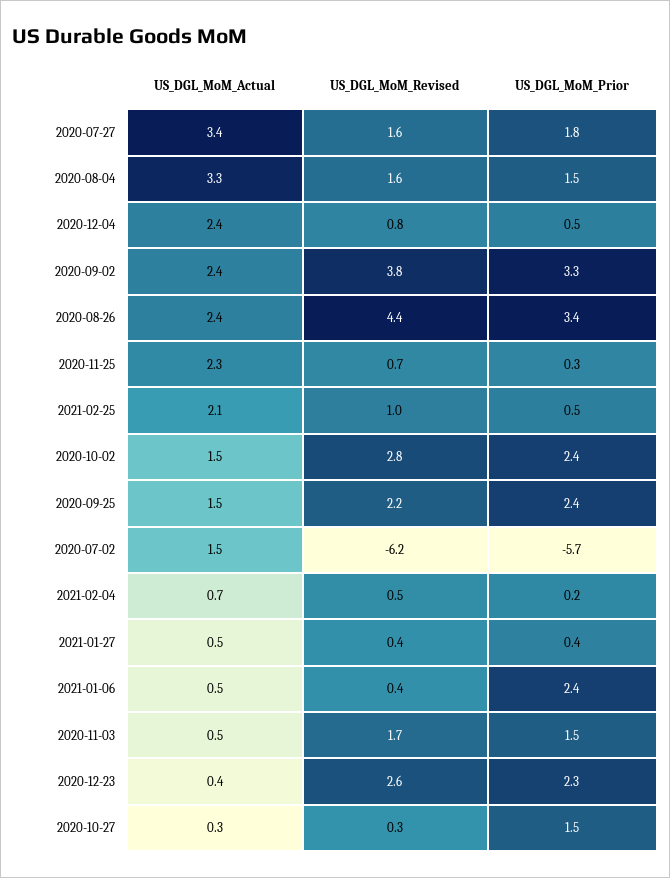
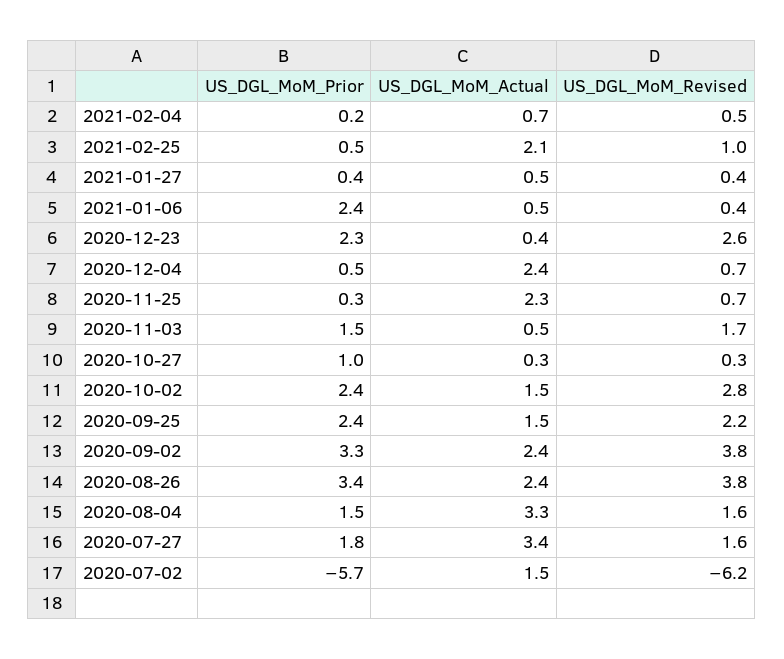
  {
    "US_DGL_MoM_Actual": {
      "2020-07-27": 3.4,
      "2020-08-04": 3.3,
      "2020-12-04": 2.4,
      "2020-09-02": 2.4,
      "2020-08-26": 2.4,
      "2020-11-25": 2.3,
      "2021-02-25": 2.1,
      "2020-10-02": 1.5,
      "2020-09-25": 1.5,
      "2020-07-02": 1.5,
      "2021-02-04": 0.7,
      "2021-01-27": 0.5,
      "2021-01-06": 0.5,
      "2020-11-03": 0.5,
      "2020-12-23": 0.4,
      "2020-10-27": 0.3
    },
    "US_DGL_MoM_Revised": {
      "2020-07-27": 1.6,
      "2020-08-04": 1.6,
-     "2020-12-04": 0.8,
+     "2020-12-04": 0.7,
      "2020-09-02": 3.8,
-     "2020-08-26": 4.4,
+     "2020-08-26": 3.8,
      "2020-11-25": 0.7,
      "2021-02-25": 1,
      "2020-10-02": 2.8,
      "2020-09-25": 2.2,
      "2020-07-02": -6.2,
      "2021-02-04": 0.5,
      "2021-01-27": 0.4,
      "2021-01-06": 0.4,
      "2020-11-03": 1.7,
      "2020-12-23": 2.6,
      "2020-10-27": 0.3
    },
    "US_DGL_MoM_Prior": {
      "2020-07-27": 1.8,
      "2020-08-04": 1.5,
      "2020-12-04": 0.5,
      "2020-09-02": 3.3,
      "2020-08-26": 3.4,
      "2020-11-25": 0.3,
      "2021-02-25": 0.5,
      "2020-10-02": 2.4,
      "2020-09-25": 2.4,
      "2020-07-02": -5.7,
      "2021-02-04": 0.2,
      "2021-01-27": 0.4,
      "2021-01-06": 2.4,
      "2020-11-03": 1.5,
      "2020-12-23": 2.3,
-     "2020-10-27": 1.5
+     "2020-10-27": 1
    }
  }

